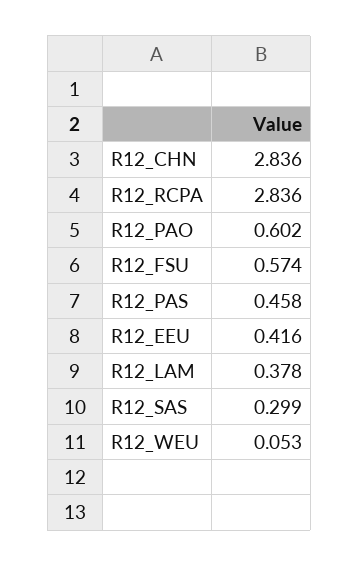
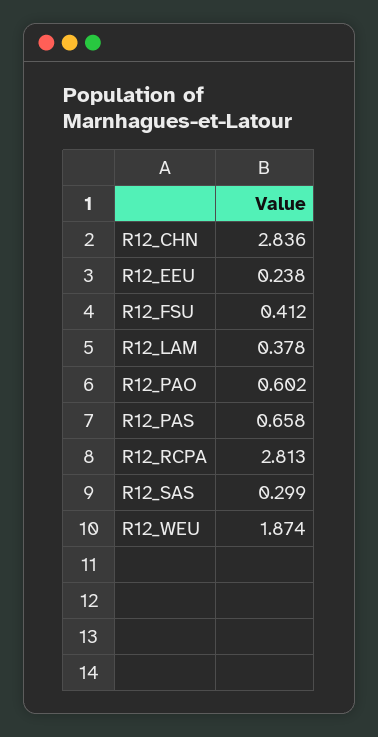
  {
    "R12_CHN": 2.836,
-   "R12_RCPA": 2.836,
+   "R12_RCPA": 2.813,
    "R12_PAO": 0.602,
-   "R12_FSU": 0.574,
+   "R12_FSU": 0.412,
-   "R12_PAS": 0.458,
+   "R12_PAS": 0.658,
-   "R12_EEU": 0.416,
+   "R12_EEU": 0.238,
    "R12_LAM": 0.378,
    "R12_SAS": 0.299,
-   "R12_WEU": 0.053
+   "R12_WEU": 1.874
  }

